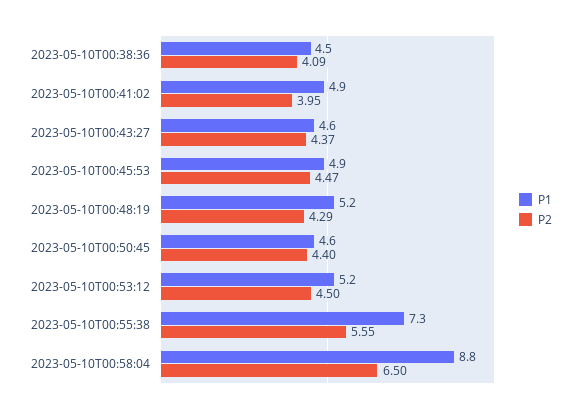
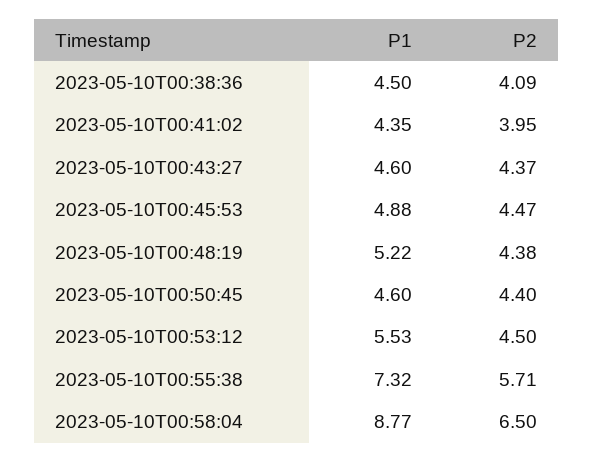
  {
    "P1": {
      "2023-05-10T00:38:36": 4.5,
-     "2023-05-10T00:41:02": 4.9,
+     "2023-05-10T00:41:02": 4.35,
      "2023-05-10T00:43:27": 4.6,
      "2023-05-10T00:45:53": 4.88,
      "2023-05-10T00:48:19": 5.22,
      "2023-05-10T00:50:45": 4.6,
-     "2023-05-10T00:53:12": 5.2,
+     "2023-05-10T00:53:12": 5.53,
      "2023-05-10T00:55:38": 7.32,
      "2023-05-10T00:58:04": 8.77
    },
    "P2": {
      "2023-05-10T00:38:36": 4.09,
      "2023-05-10T00:41:02": 3.95,
      "2023-05-10T00:43:27": 4.37,
      "2023-05-10T00:45:53": 4.47,
-     "2023-05-10T00:48:19": 4.29,
+     "2023-05-10T00:48:19": 4.38,
      "2023-05-10T00:50:45": 4.4,
      "2023-05-10T00:53:12": 4.5,
-     "2023-05-10T00:55:38": 5.55,
+     "2023-05-10T00:55:38": 5.71,
      "2023-05-10T00:58:04": 6.5
    }
  }

